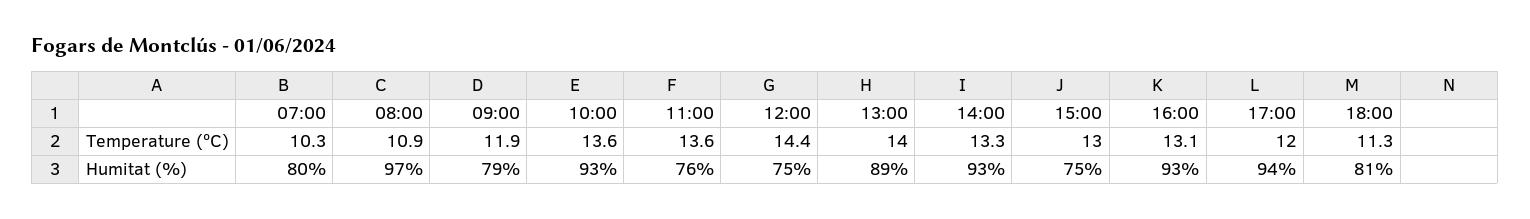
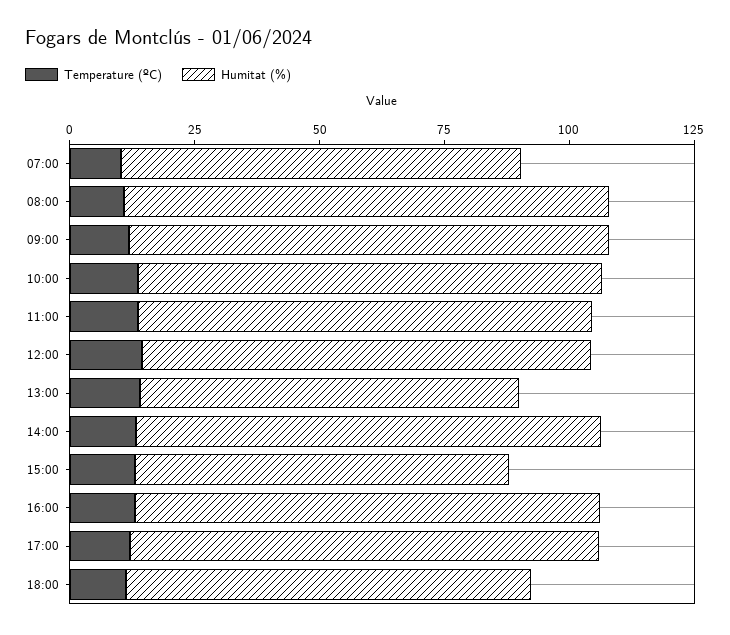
  {
    "Temperature (ºC)": {
      "07:00": 10.3,
      "08:00": 10.9,
      "09:00": 11.9,
      "10:00": 13.6,
      "11:00": 13.6,
      "12:00": 14.4,
      "13:00": 14,
      "14:00": 13.3,
      "15:00": 13,
      "16:00": 13.1,
      "17:00": 12,
      "18:00": 11.3
    },
    "Humitat (%)": {
      "07:00": 80,
      "08:00": 97,
-     "09:00": 79,
+     "09:00": 95,
      "10:00": 93,
-     "11:00": 76,
+     "11:00": 90,
-     "12:00": 75,
+     "12:00": 90,
-     "13:00": 89,
+     "13:00": 75,
      "14:00": 93,
      "15:00": 75,
      "16:00": 93,
      "17:00": 94,
      "18:00": 81
    }
  }

